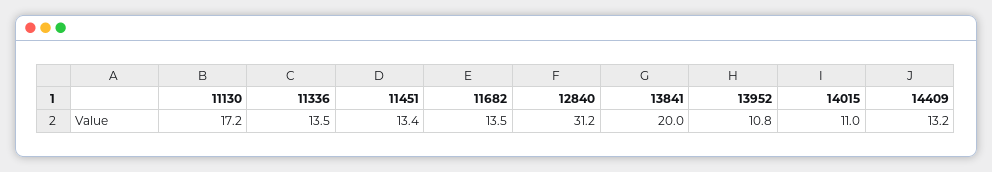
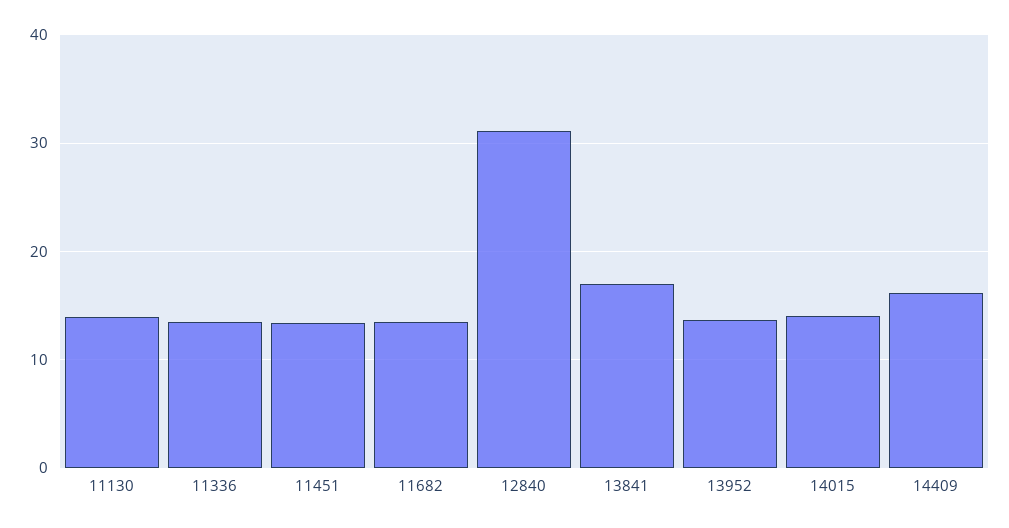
  {
-   "11130": 17.2,
+   "11130": 14,
    "11336": 13.5,
    "11451": 13.4,
    "11682": 13.5,
    "12840": 31.2,
-   "13841": 20,
+   "13841": 17,
-   "13952": 10.8,
+   "13952": 14,
-   "14015": 11,
+   "14015": 14,
-   "14409": 13.2
+   "14409": 16
  }

